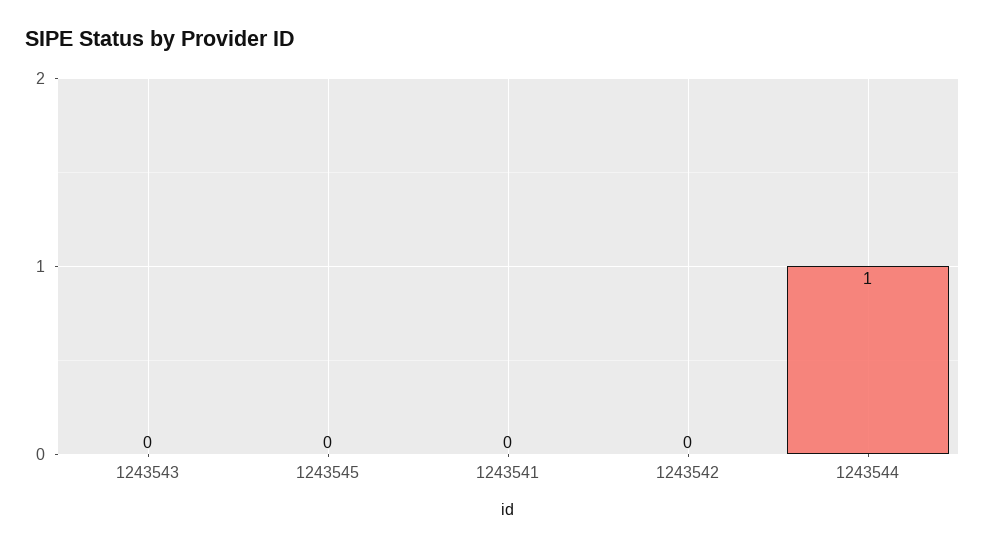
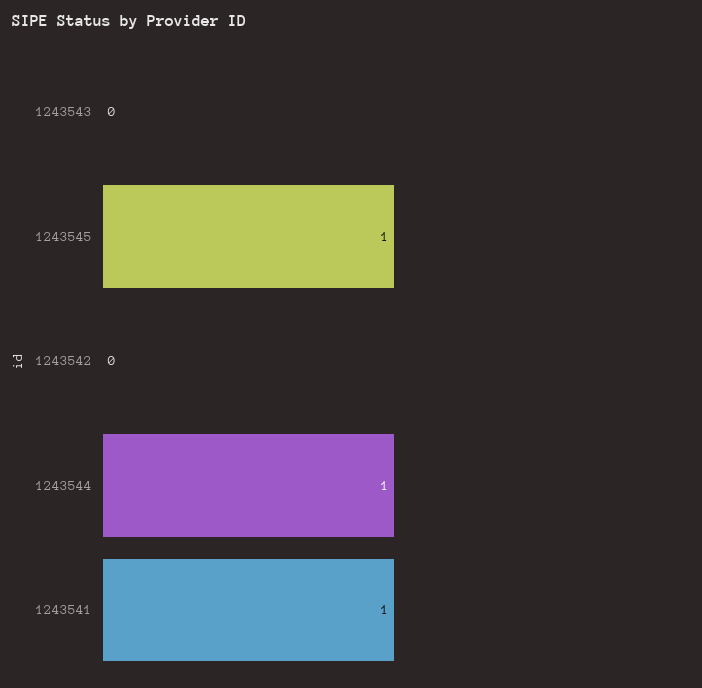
  {
    "1243543": 0,
-   "1243545": 0,
+   "1243545": 1,
-   "1243541": 0,
+   "1243541": 1,
    "1243542": 0,
    "1243544": 1
  }

